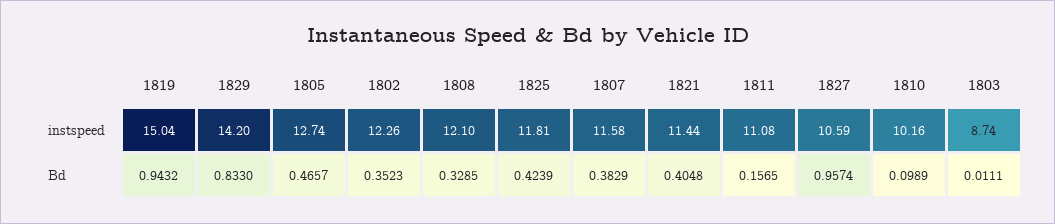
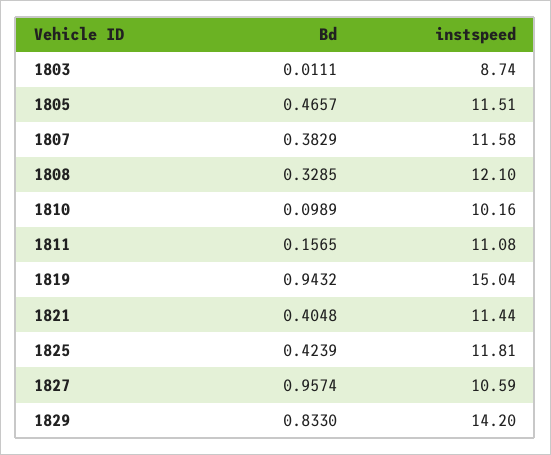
  {
    "1819": {
      "instspeed": 15.04,
      "Bd": 0.9432
    },
    "1829": {
      "instspeed": 14.2,
      "Bd": 0.833
    },
    "1805": {
-     "instspeed": 12.74,
+     "instspeed": 11.51,
      "Bd": 0.4657
    },
-   "1802": {
-     "instspeed": 12.26,
-     "Bd": 0.3523
-   },
    "1808": {
      "instspeed": 12.1,
      "Bd": 0.3285
    },
    "1825": {
      "instspeed": 11.81,
      "Bd": 0.4239
    },
    "1807": {
      "instspeed": 11.58,
      "Bd": 0.3829
    },
    "1821": {
      "instspeed": 11.44,
      "Bd": 0.4048
    },
    "1811": {
      "instspeed": 11.08,
      "Bd": 0.1565
    },
    "1827": {
      "instspeed": 10.59,
      "Bd": 0.9574
    },
    "1810": {
      "instspeed": 10.16,
      "Bd": 0.0989
    },
    "1803": {
      "instspeed": 8.74,
      "Bd": 0.0111
    }
  }

